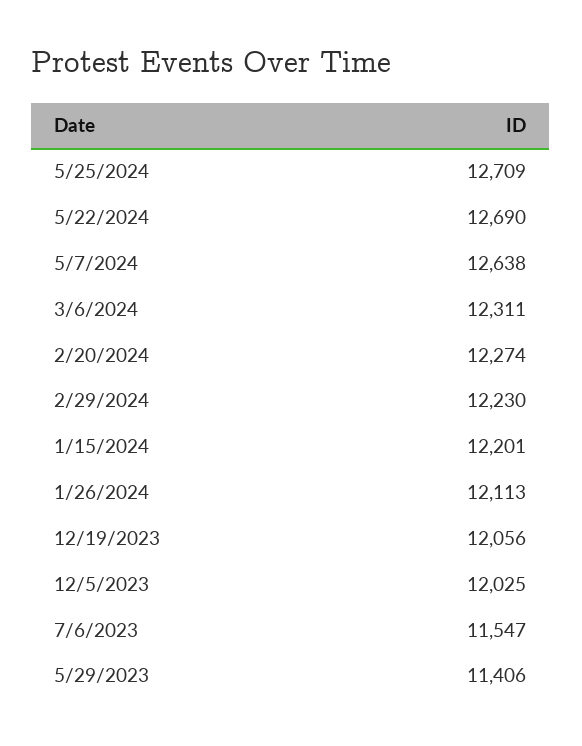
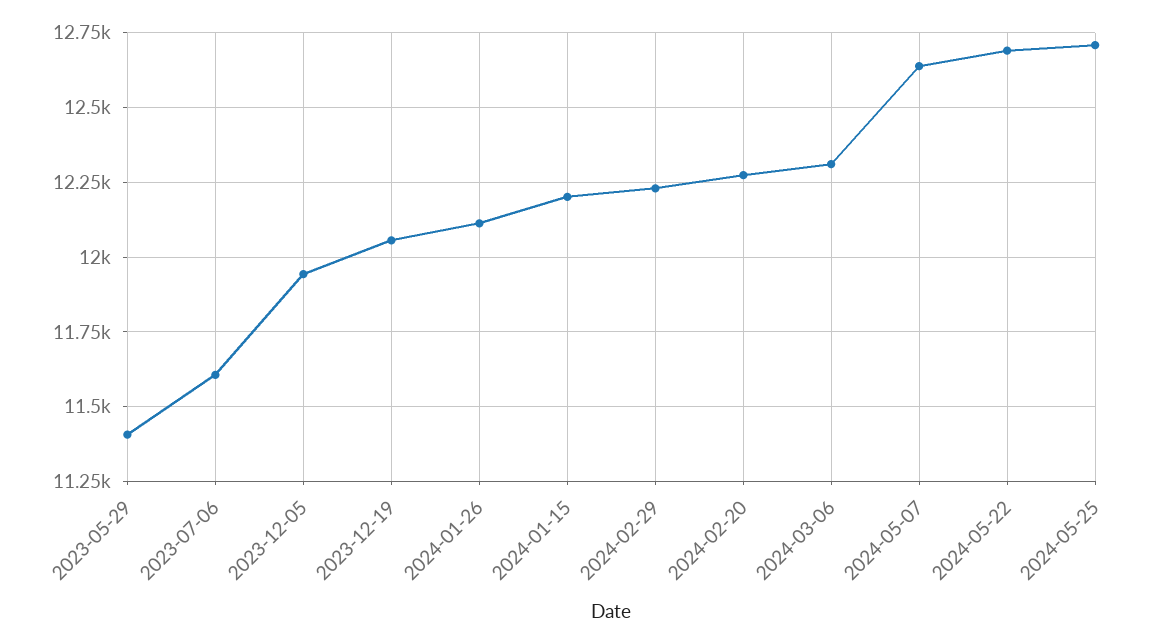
  {
    "5/25/2024": 12709,
    "5/22/2024": 12690,
    "5/7/2024": 12638,
    "3/6/2024": 12311,
    "2/20/2024": 12274,
    "2/29/2024": 12230,
    "1/15/2024": 12201,
    "1/26/2024": 12113,
    "12/19/2023": 12056,
-   "12/5/2023": 12025,
+   "12/5/2023": 11950,
-   "7/6/2023": 11547,
+   "7/6/2023": 11600,
    "5/29/2023": 11406
  }

